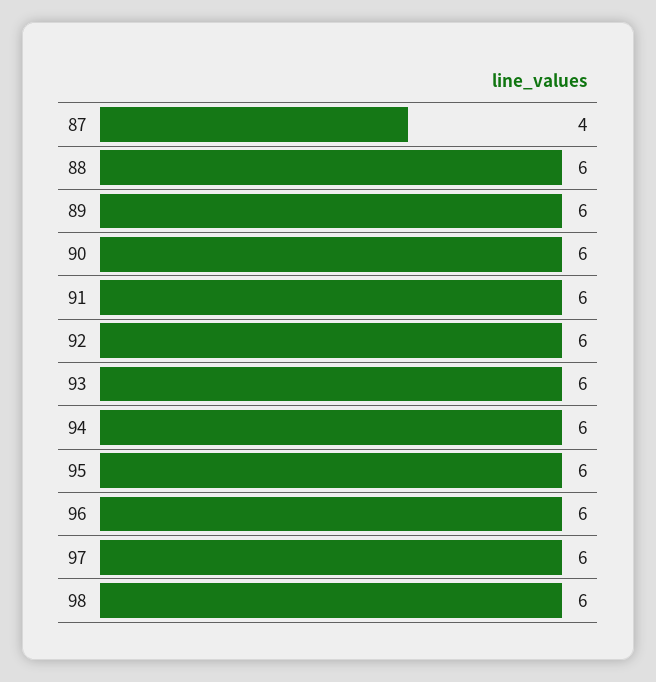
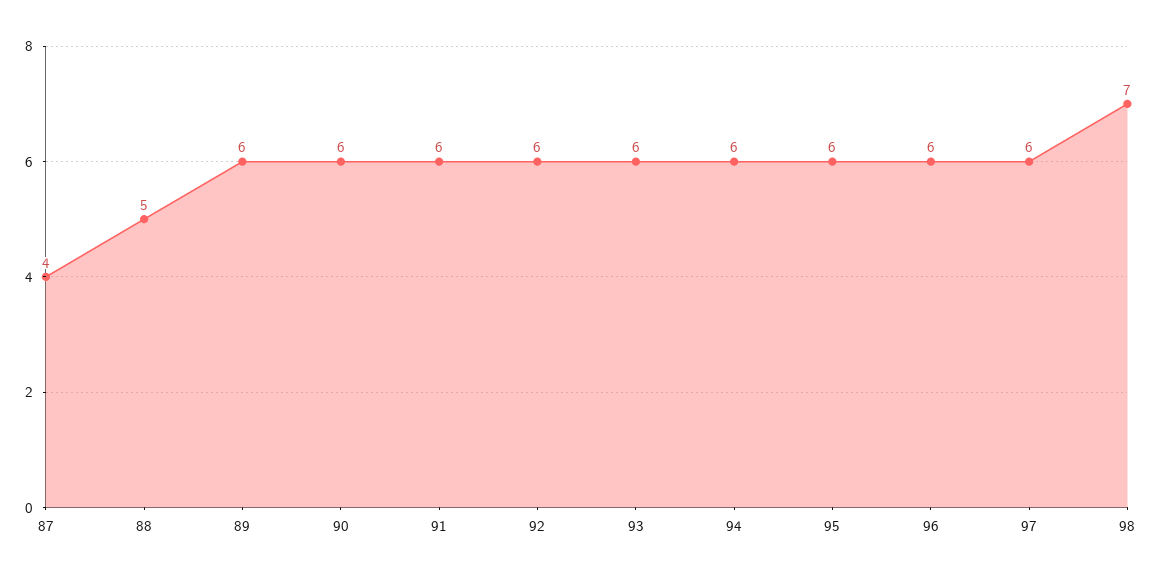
  {
    "87": 4,
-   "88": 6,
+   "88": 5,
    "89": 6,
    "90": 6,
    "91": 6,
    "92": 6,
    "93": 6,
    "94": 6,
    "95": 6,
    "96": 6,
    "97": 6,
-   "98": 6
+   "98": 7
  }

